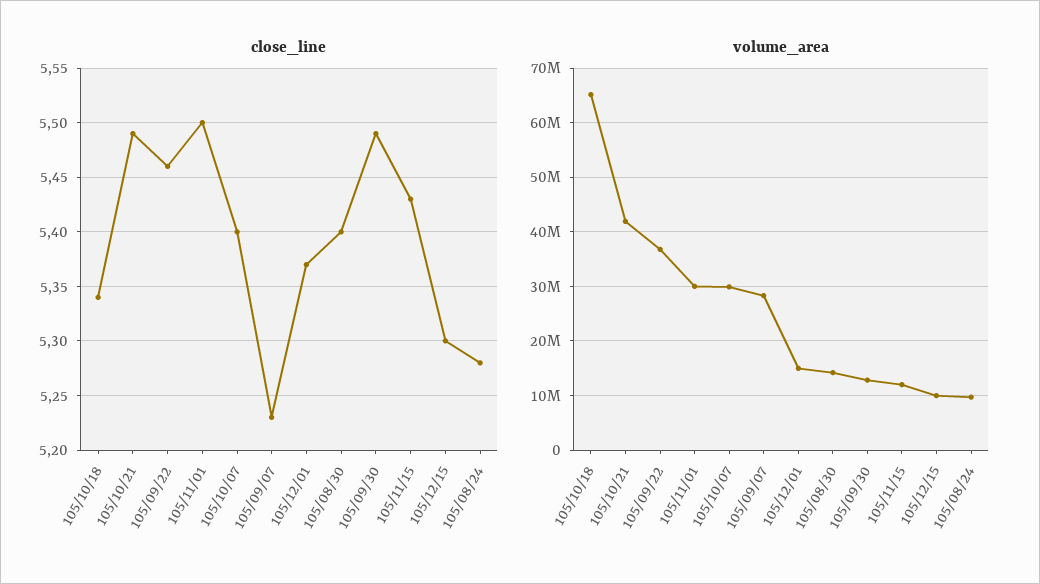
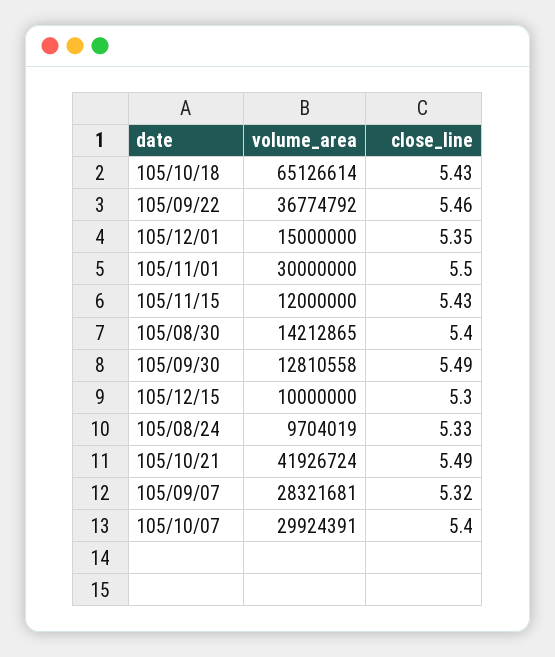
  {
    "close_line": {
-     "105/10/18": 5.34,
+     "105/10/18": 5.43,
      "105/10/21": 5.49,
      "105/09/22": 5.46,
      "105/11/01": 5.5,
      "105/10/07": 5.4,
-     "105/09/07": 5.23,
+     "105/09/07": 5.32,
-     "105/12/01": 5.37,
+     "105/12/01": 5.35,
      "105/08/30": 5.4,
      "105/09/30": 5.49,
      "105/11/15": 5.43,
      "105/12/15": 5.3,
-     "105/08/24": 5.28
+     "105/08/24": 5.33
    },
    "volume_area": {
      "105/10/18": 65126614,
      "105/10/21": 41926724,
      "105/09/22": 36774792,
      "105/11/01": 30000000,
      "105/10/07": 29924391,
      "105/09/07": 28321681,
      "105/12/01": 15000000,
      "105/08/30": 14212865,
      "105/09/30": 12810558,
      "105/11/15": 12000000,
      "105/12/15": 10000000,
      "105/08/24": 9704019
    }
  }

